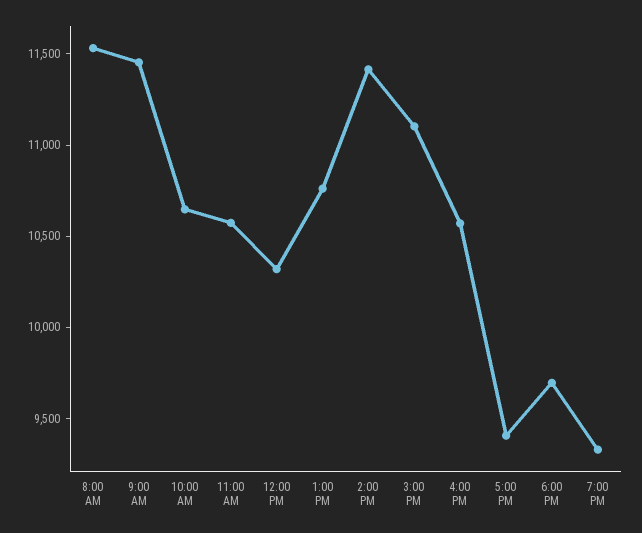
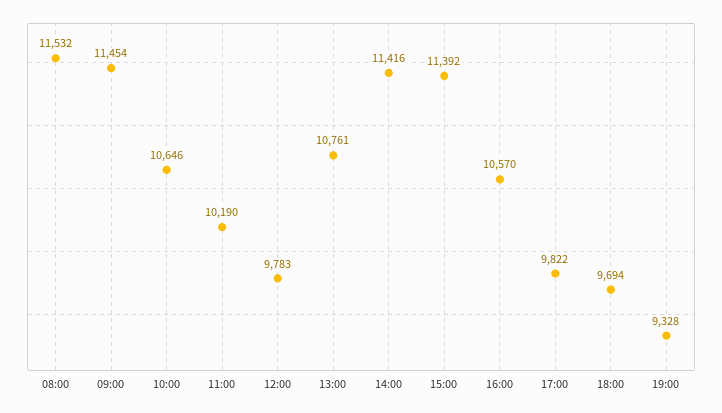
  {
    "8:00 AM": 11532,
    "9:00 AM": 11454,
    "10:00 AM": 10646,
-   "11:00 AM": 10600,
+   "11:00 AM": 10190,
-   "12:00 PM": 10300,
+   "12:00 PM": 9783,
    "1:00 PM": 10761,
    "2:00 PM": 11416,
-   "3:00 PM": 11100,
+   "3:00 PM": 11392,
    "4:00 PM": 10570,
-   "5:00 PM": 9400,
+   "5:00 PM": 9822,
    "6:00 PM": 9694,
    "7:00 PM": 9328
  }

